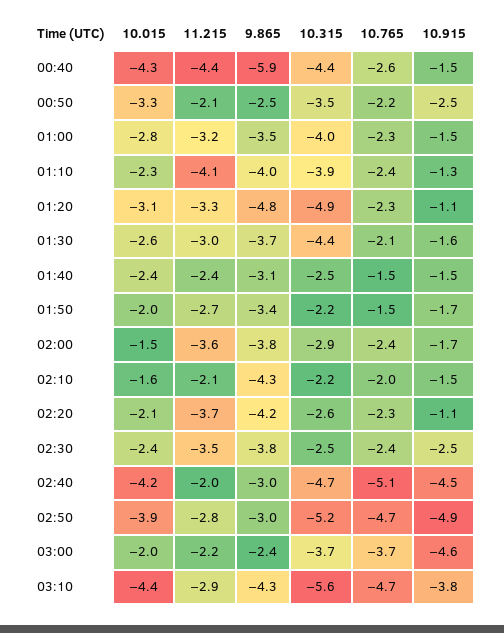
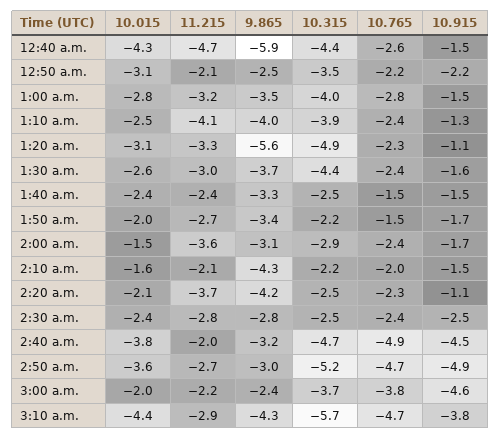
  {
    "10.015": {
      "00:40": -4.3,
-     "00:50": -3.3,
+     "00:50": -3.1,
      "01:00": -2.8,
-     "01:10": -2.3,
+     "01:10": -2.5,
      "01:20": -3.1,
      "01:30": -2.6,
      "01:40": -2.4,
      "01:50": -2,
      "02:00": -1.5,
      "02:10": -1.6,
      "02:20": -2.1,
      "02:30": -2.4,
-     "02:40": -4.2,
+     "02:40": -3.8,
-     "02:50": -3.9,
+     "02:50": -3.6,
      "03:00": -2,
      "03:10": -4.4
    },
    "11.215": {
-     "00:40": -4.4,
+     "00:40": -4.7,
      "00:50": -2.1,
      "01:00": -3.2,
      "01:10": -4.1,
      "01:20": -3.3,
      "01:30": -3,
      "01:40": -2.4,
      "01:50": -2.7,
      "02:00": -3.6,
      "02:10": -2.1,
      "02:20": -3.7,
-     "02:30": -3.5,
+     "02:30": -2.8,
      "02:40": -2,
-     "02:50": -2.8,
+     "02:50": -2.7,
      "03:00": -2.2,
      "03:10": -2.9
    },
    "9.865": {
      "00:40": -5.9,
      "00:50": -2.5,
      "01:00": -3.5,
      "01:10": -4,
-     "01:20": -4.8,
+     "01:20": -5.6,
      "01:30": -3.7,
-     "01:40": -3.1,
+     "01:40": -3.3,
      "01:50": -3.4,
-     "02:00": -3.8,
+     "02:00": -3.1,
      "02:10": -4.3,
      "02:20": -4.2,
-     "02:30": -3.8,
+     "02:30": -2.8,
-     "02:40": -3,
+     "02:40": -3.2,
      "02:50": -3,
      "03:00": -2.4,
      "03:10": -4.3
    },
    "10.315": {
      "00:40": -4.4,
      "00:50": -3.5,
      "01:00": -4,
      "01:10": -3.9,
      "01:20": -4.9,
      "01:30": -4.4,
      "01:40": -2.5,
      "01:50": -2.2,
      "02:00": -2.9,
      "02:10": -2.2,
-     "02:20": -2.6,
+     "02:20": -2.5,
      "02:30": -2.5,
      "02:40": -4.7,
      "02:50": -5.2,
      "03:00": -3.7,
-     "03:10": -5.6
+     "03:10": -5.7
    },
    "10.765": {
      "00:40": -2.6,
      "00:50": -2.2,
-     "01:00": -2.3,
+     "01:00": -2.8,
      "01:10": -2.4,
      "01:20": -2.3,
-     "01:30": -2.1,
+     "01:30": -2.4,
      "01:40": -1.5,
      "01:50": -1.5,
      "02:00": -2.4,
      "02:10": -2,
      "02:20": -2.3,
      "02:30": -2.4,
-     "02:40": -5.1,
+     "02:40": -4.9,
      "02:50": -4.7,
-     "03:00": -3.7,
+     "03:00": -3.8,
      "03:10": -4.7
    },
    "10.915": {
      "00:40": -1.5,
-     "00:50": -2.5,
+     "00:50": -2.2,
      "01:00": -1.5,
      "01:10": -1.3,
      "01:20": -1.1,
      "01:30": -1.6,
      "01:40": -1.5,
      "01:50": -1.7,
      "02:00": -1.7,
      "02:10": -1.5,
      "02:20": -1.1,
      "02:30": -2.5,
      "02:40": -4.5,
      "02:50": -4.9,
      "03:00": -4.6,
      "03:10": -3.8
    }
  }

